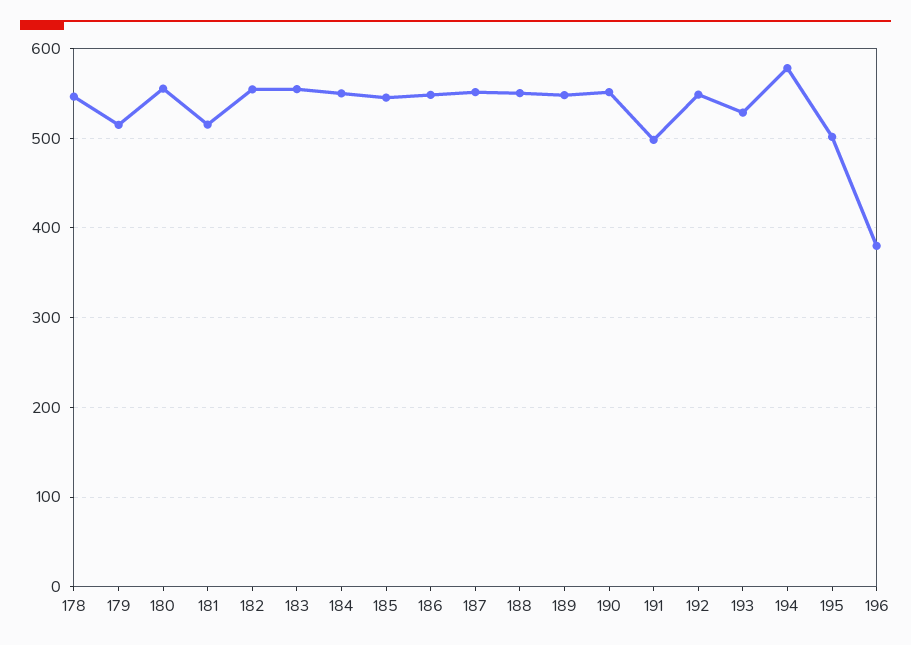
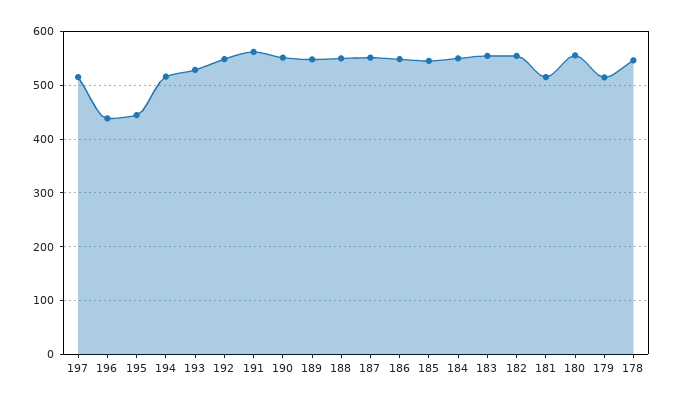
  {
    "178": 550,
    "179": 510,
    "180": 560,
    "181": 520,
    "182": 550,
    "183": 550,
    "184": 550,
    "185": 550,
    "186": 550,
    "187": 550,
    "188": 550,
    "189": 550,
    "190": 550,
-   "191": 500,
+   "191": 560,
    "192": 550,
    "193": 530,
-   "194": 580,
+   "194": 520,
-   "195": 500,
+   "195": 440,
-   "196": 380
+   "196": 440,
+   "197": 520
  }

